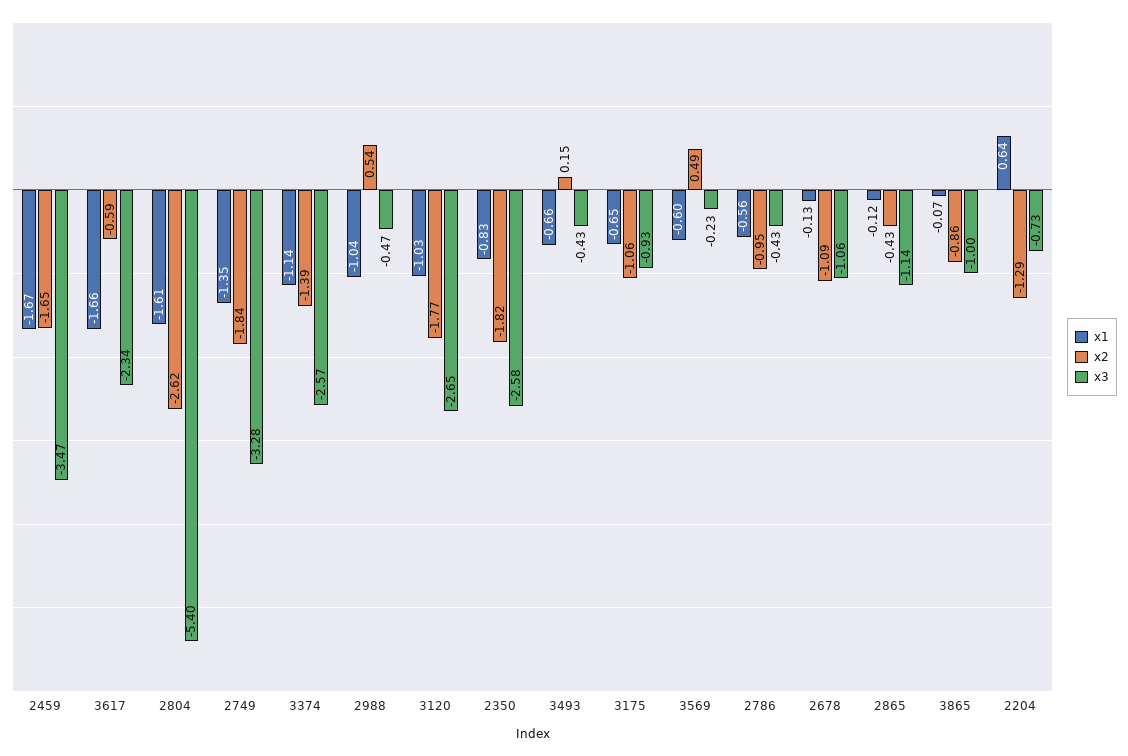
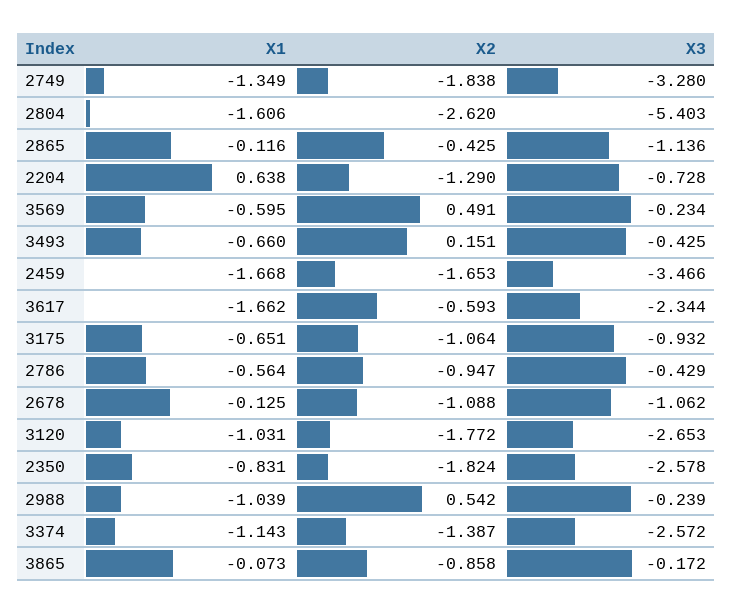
  {
    "x1": {
      "2459": -1.668,
      "3617": -1.662,
      "2804": -1.606,
      "2749": -1.349,
      "3374": -1.143,
      "2988": -1.039,
      "3120": -1.031,
      "2350": -0.831,
      "3493": -0.66,
      "3175": -0.651,
      "3569": -0.595,
      "2786": -0.564,
      "2678": -0.125,
      "2865": -0.116,
      "3865": -0.073,
      "2204": 0.638
    },
    "x2": {
      "2459": -1.653,
      "3617": -0.593,
      "2804": -2.62,
      "2749": -1.838,
      "3374": -1.387,
      "2988": 0.542,
      "3120": -1.772,
      "2350": -1.824,
      "3493": 0.151,
      "3175": -1.064,
      "3569": 0.491,
      "2786": -0.947,
      "2678": -1.088,
      "2865": -0.425,
      "3865": -0.858,
      "2204": -1.29
    },
    "x3": {
      "2459": -3.466,
      "3617": -2.344,
      "2804": -5.403,
      "2749": -3.28,
      "3374": -2.572,
-     "2988": -0.47,
+     "2988": -0.239,
      "3120": -2.653,
      "2350": -2.578,
      "3493": -0.425,
      "3175": -0.932,
      "3569": -0.234,
      "2786": -0.429,
      "2678": -1.062,
      "2865": -1.136,
-     "3865": -1,
+     "3865": -0.172,
      "2204": -0.728
    }
  }

